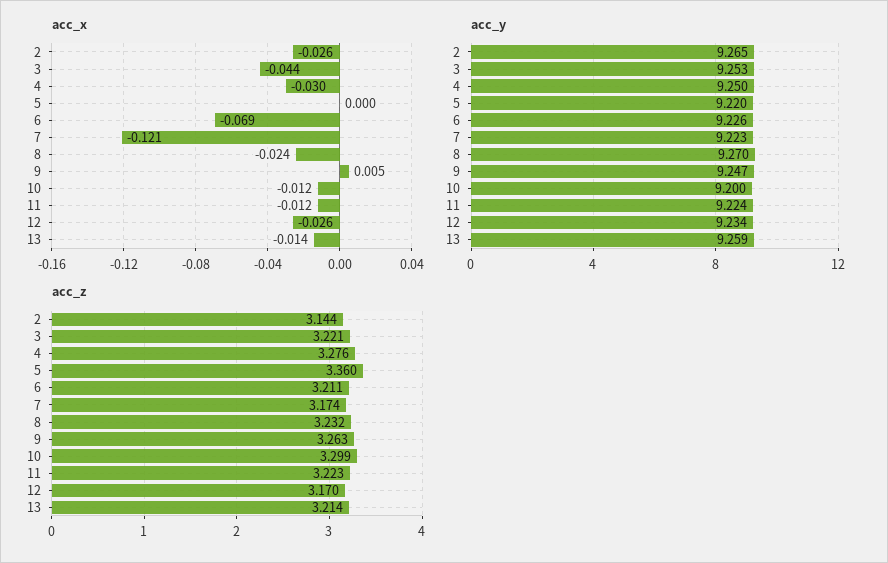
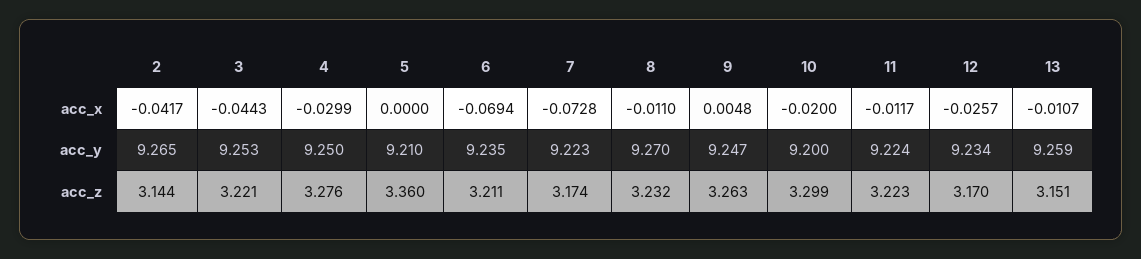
  {
    "acc_x": {
-     "2": -0.026,
+     "2": -0.0417,
      "3": -0.0443,
      "4": -0.0299,
      "5": 0,
      "6": -0.0694,
-     "7": -0.121,
+     "7": -0.0728,
-     "8": -0.024,
+     "8": -0.011,
      "9": 0.0048,
-     "10": -0.012,
+     "10": -0.02,
      "11": -0.0117,
      "12": -0.0257,
-     "13": -0.014
+     "13": -0.0107
    },
    "acc_y": {
      "2": 9.265,
      "3": 9.253,
      "4": 9.25,
-     "5": 9.22,
+     "5": 9.21,
-     "6": 9.226,
+     "6": 9.235,
      "7": 9.223,
      "8": 9.27,
      "9": 9.247,
      "10": 9.2,
      "11": 9.224,
      "12": 9.234,
      "13": 9.259
    },
    "acc_z": {
      "2": 3.144,
      "3": 3.221,
      "4": 3.276,
      "5": 3.36,
      "6": 3.211,
      "7": 3.174,
      "8": 3.232,
      "9": 3.263,
      "10": 3.299,
      "11": 3.223,
      "12": 3.17,
-     "13": 3.214
+     "13": 3.151
    }
  }

